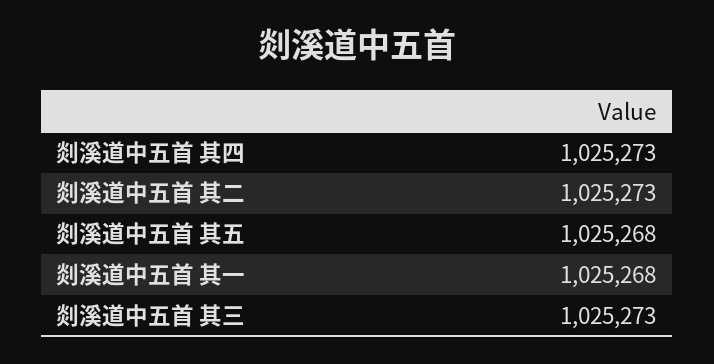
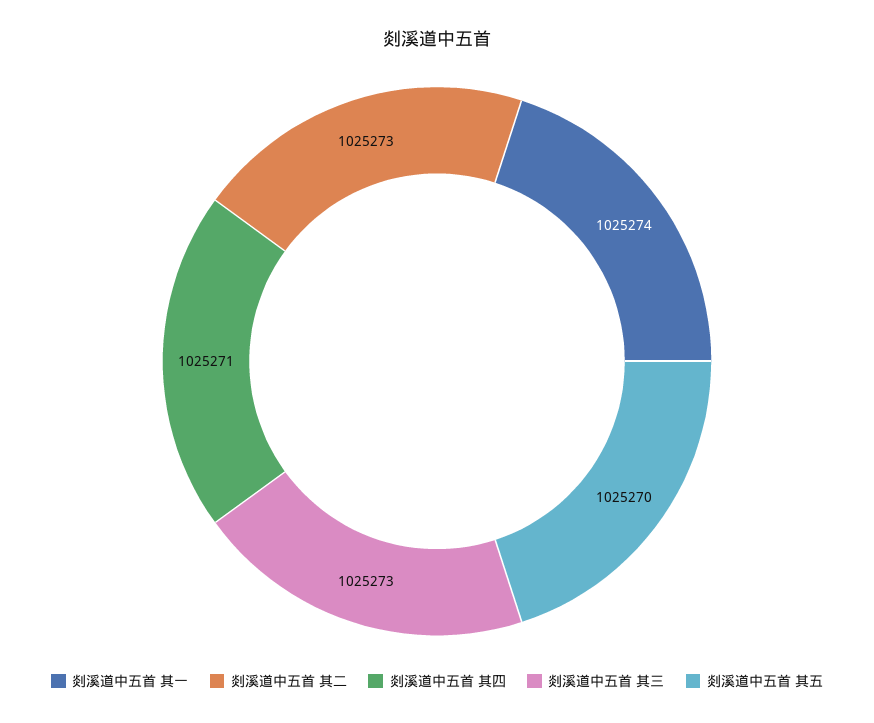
  {
-   "剡溪道中五首 其四": 1025273,
+   "剡溪道中五首 其四": 1025271,
    "剡溪道中五首 其二": 1025273,
-   "剡溪道中五首 其五": 1025268,
+   "剡溪道中五首 其五": 1025270,
-   "剡溪道中五首 其一": 1025268,
+   "剡溪道中五首 其一": 1025274,
    "剡溪道中五首 其三": 1025273
  }

